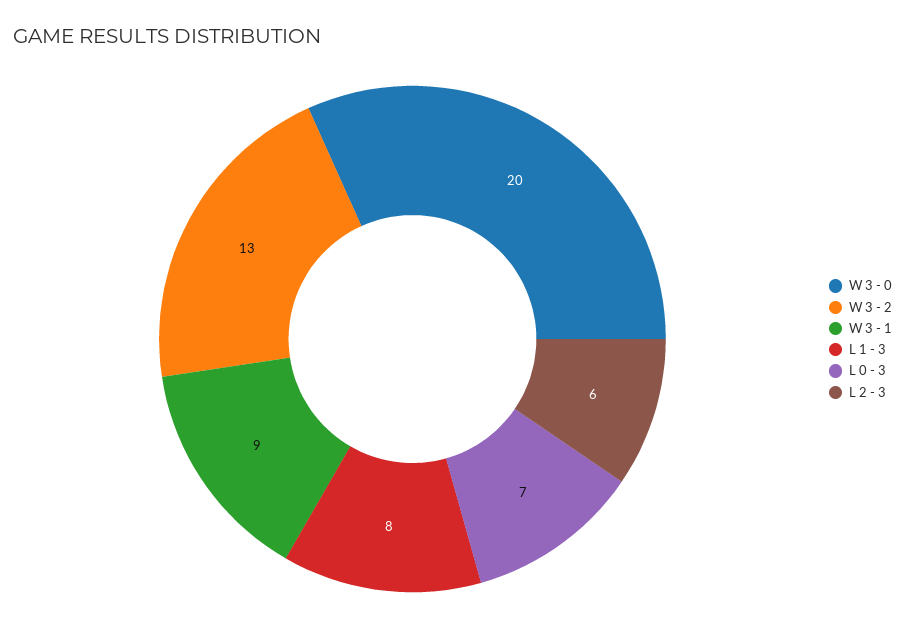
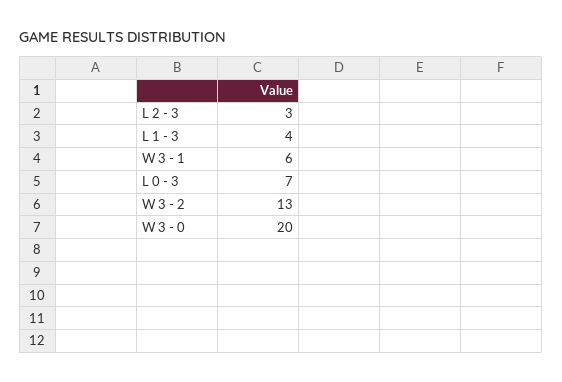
  {
    "W 3 - 0": 20,
    "W 3 - 2": 13,
-   "W 3 - 1": 9,
+   "W 3 - 1": 6,
-   "L 1 - 3": 8,
+   "L 1 - 3": 4,
    "L 0 - 3": 7,
-   "L 2 - 3": 6
+   "L 2 - 3": 3
  }

